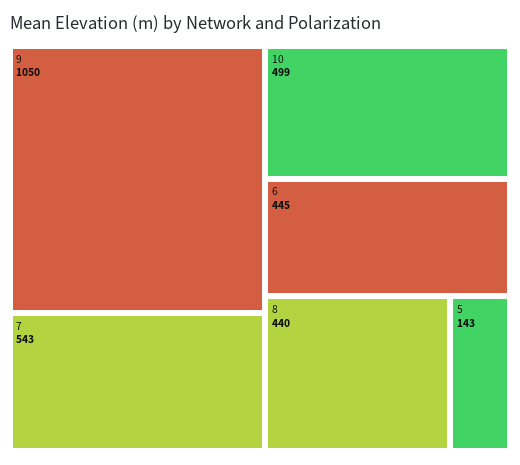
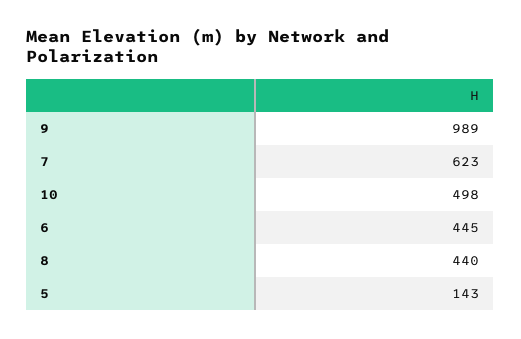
  {
-   "9": 1050,
+   "9": 989,
-   "7": 543,
+   "7": 623,
-   "10": 499,
+   "10": 498,
    "6": 445,
    "8": 440,
    "5": 143
  }

